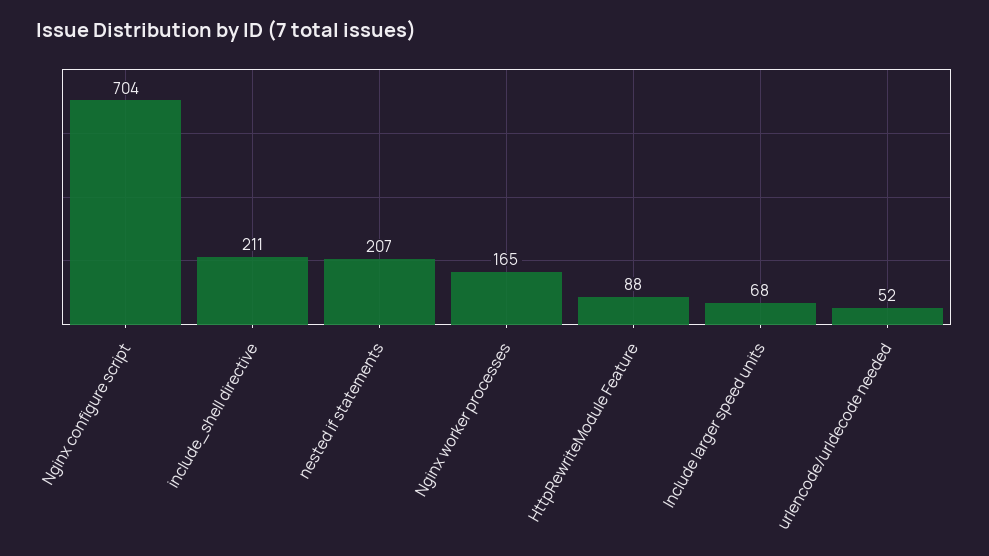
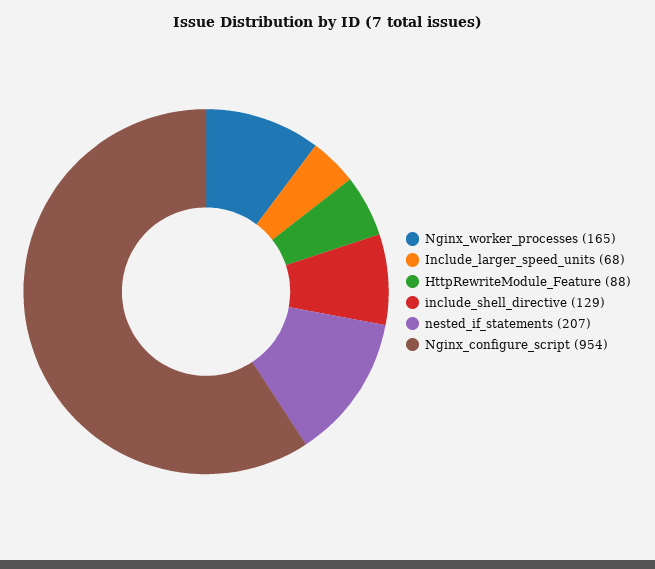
  {
-   "Nginx configure script": 704,
+   "Nginx configure script": 954,
-   "include_shell directive": 211,
+   "include_shell directive": 129,
    "nested if statements": 207,
    "Nginx worker processes": 165,
    "HttpRewriteModule Feature": 88,
-   "Include larger speed units": 68,
+   "Include larger speed units": 68
-   "urlencode/urldecode needed": 52
  }

